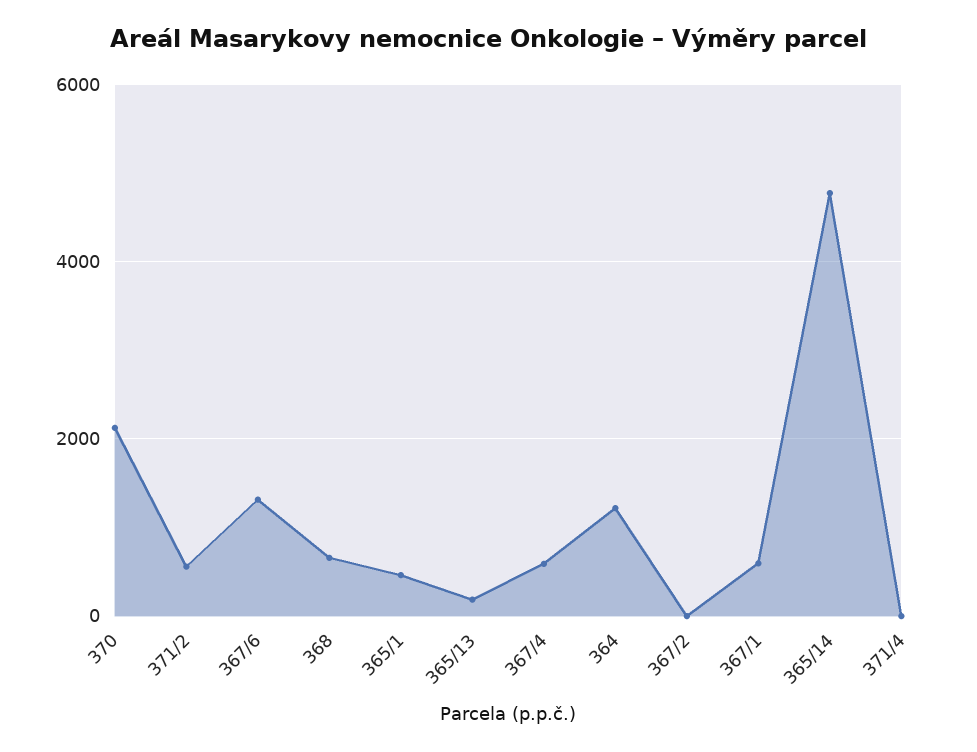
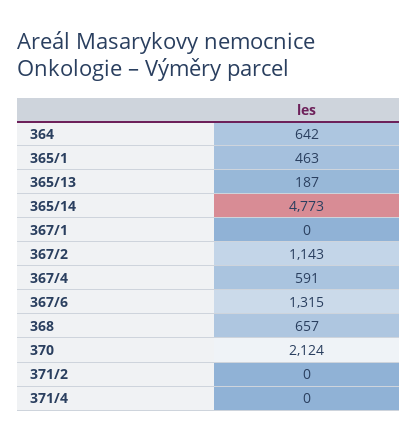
  {
    "370": 2124,
-   "371/2": 600,
+   "371/2": 0,
    "367/6": 1315,
    "368": 657,
    "365/1": 463,
    "365/13": 187,
    "367/4": 591,
-   "364": 1200,
+   "364": 642,
-   "367/2": 0,
+   "367/2": 1143,
-   "367/1": 600,
+   "367/1": 0,
    "365/14": 4773,
    "371/4": 0
  }

